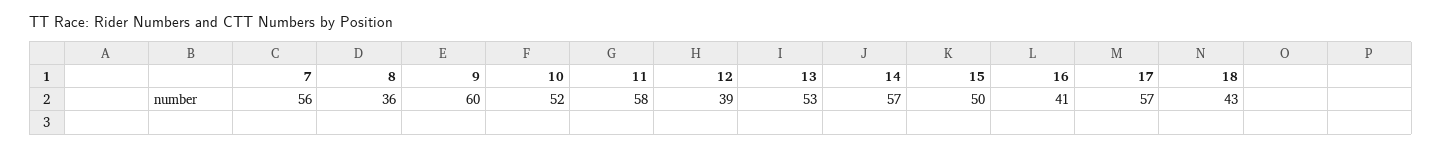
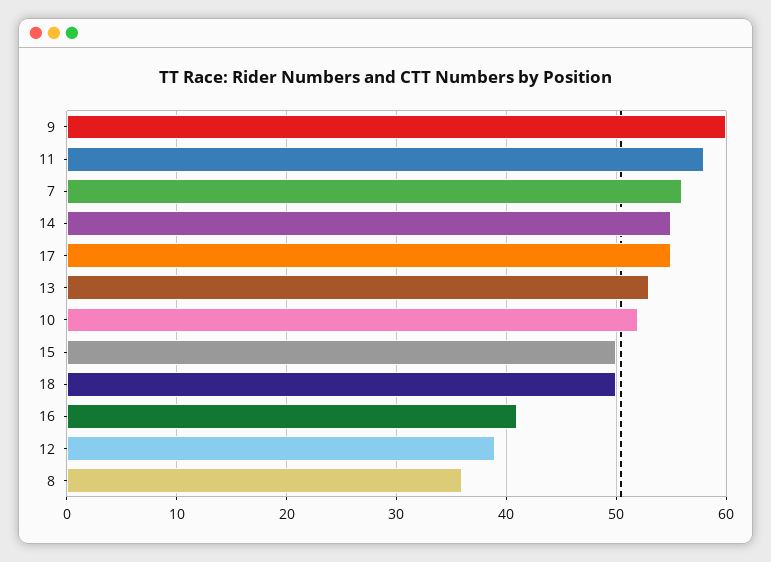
  {
    "7": 56,
    "8": 36,
    "9": 60,
    "10": 52,
    "11": 58,
    "12": 39,
    "13": 53,
-   "14": 57,
+   "14": 55,
    "15": 50,
    "16": 41,
-   "17": 57,
+   "17": 55,
-   "18": 43
+   "18": 50
  }

